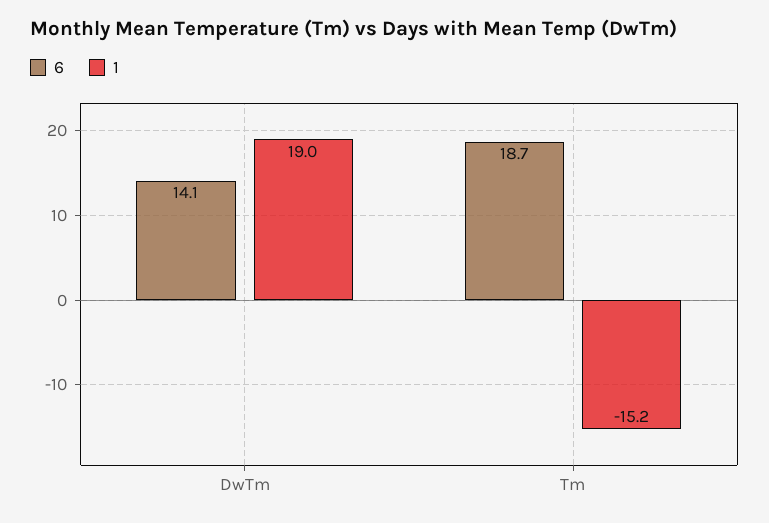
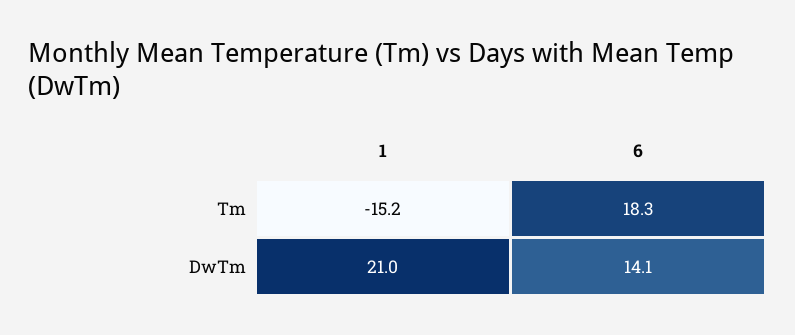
  {
    "6": {
      "DwTm": 14.1,
-     "Tm": 18.7
+     "Tm": 18.3
    },
    "1": {
-     "DwTm": 19,
+     "DwTm": 21,
      "Tm": -15.2
    }
  }

